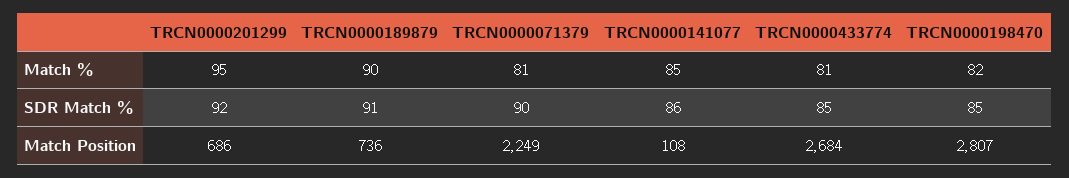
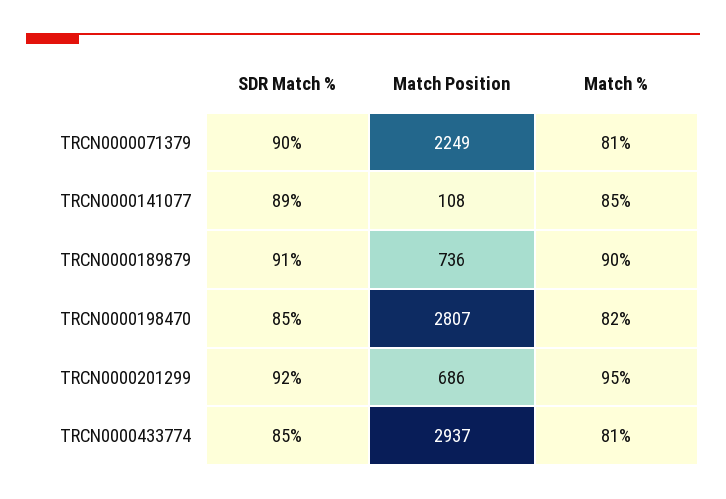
  {
    "TRCN0000201299": {
      "Match %": 95,
      "SDR Match %": 92,
      "Match Position": 686
    },
    "TRCN0000189879": {
      "Match %": 90,
      "SDR Match %": 91,
      "Match Position": 736
    },
    "TRCN0000071379": {
      "Match %": 81,
      "SDR Match %": 90,
      "Match Position": 2249
    },
    "TRCN0000141077": {
      "Match %": 85,
-     "SDR Match %": 86,
+     "SDR Match %": 89,
      "Match Position": 108
    },
    "TRCN0000433774": {
      "Match %": 81,
      "SDR Match %": 85,
-     "Match Position": 2684
+     "Match Position": 2937
    },
    "TRCN0000198470": {
      "Match %": 82,
      "SDR Match %": 85,
      "Match Position": 2807
    }
  }

